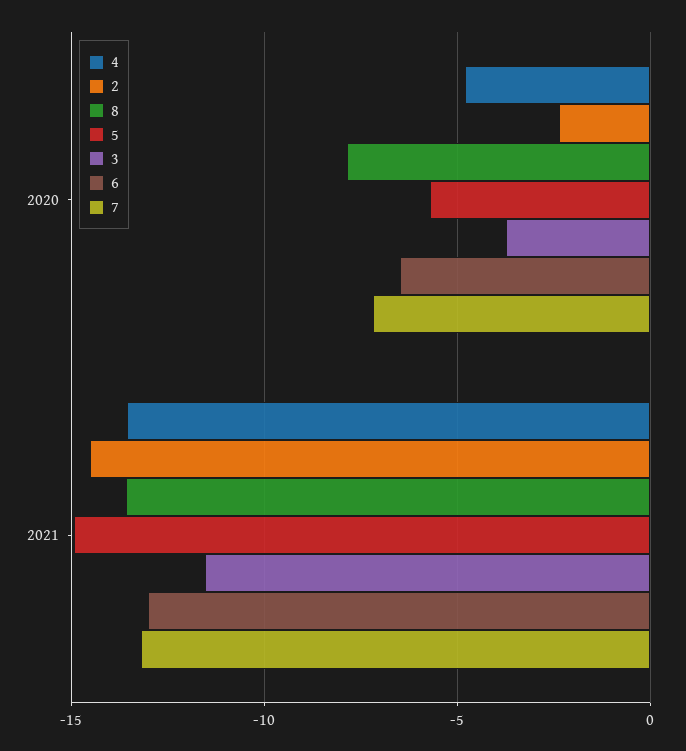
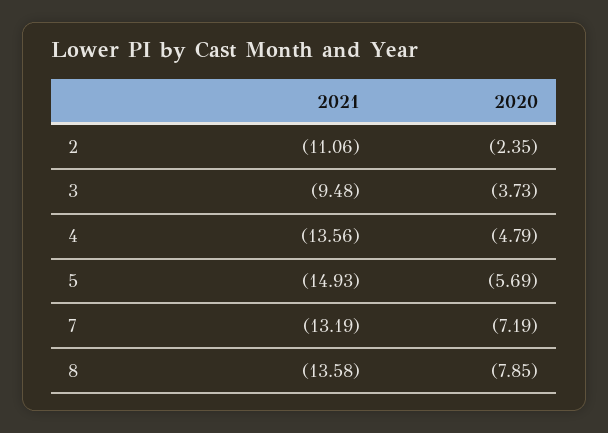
  {
    "4": {
      "2020": -4.79,
      "2021": -13.56
    },
    "2": {
      "2020": -2.35,
-     "2021": -14.5
+     "2021": -11.06
    },
    "8": {
      "2020": -7.85,
      "2021": -13.58
    },
    "5": {
      "2020": -5.69,
      "2021": -14.93
    },
    "3": {
      "2020": -3.73,
-     "2021": -11.5
+     "2021": -9.48
    },
-   "6": {
-     "2020": -6.5,
-     "2021": -13
-   },
    "7": {
      "2020": -7.19,
      "2021": -13.19
    }
  }

